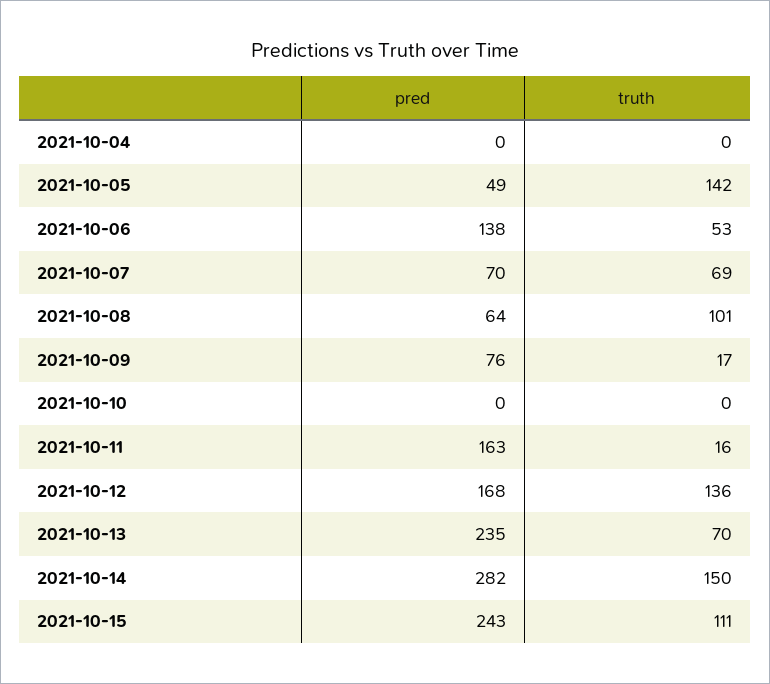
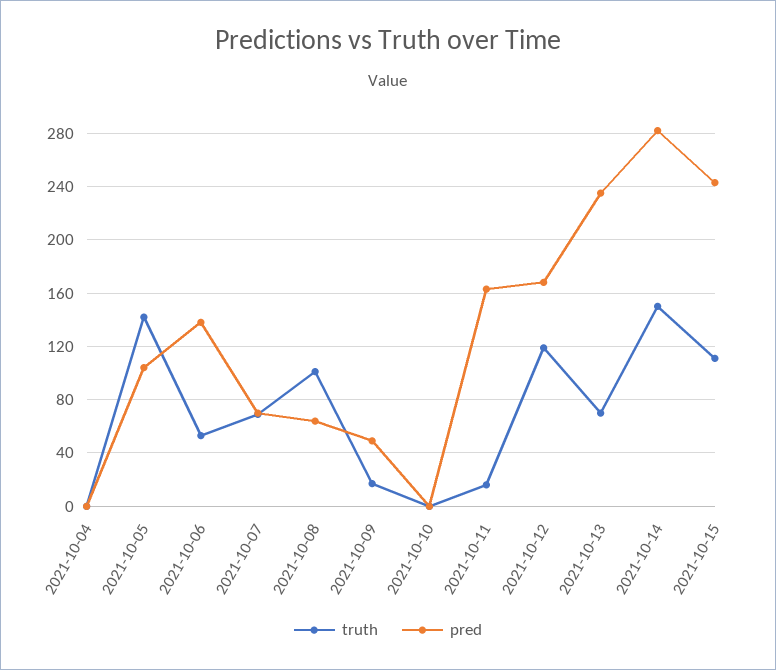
  {
    "pred": {
      "2021-10-04": 0,
-     "2021-10-05": 49,
+     "2021-10-05": 105,
      "2021-10-06": 138,
      "2021-10-07": 70,
      "2021-10-08": 64,
-     "2021-10-09": 76,
+     "2021-10-09": 50,
      "2021-10-10": 0,
      "2021-10-11": 163,
      "2021-10-12": 168,
      "2021-10-13": 235,
      "2021-10-14": 282,
      "2021-10-15": 243
    },
    "truth": {
      "2021-10-04": 0,
      "2021-10-05": 142,
      "2021-10-06": 53,
      "2021-10-07": 69,
      "2021-10-08": 101,
      "2021-10-09": 17,
      "2021-10-10": 0,
      "2021-10-11": 16,
-     "2021-10-12": 136,
+     "2021-10-12": 120,
      "2021-10-13": 70,
      "2021-10-14": 150,
      "2021-10-15": 111
    }
  }

